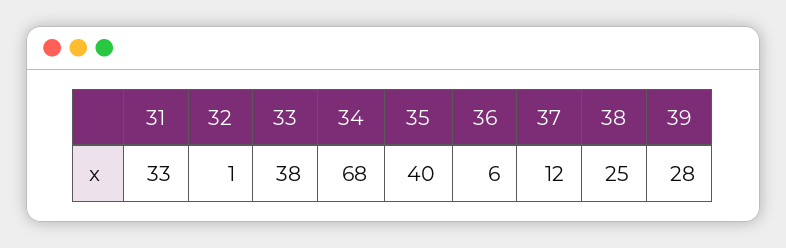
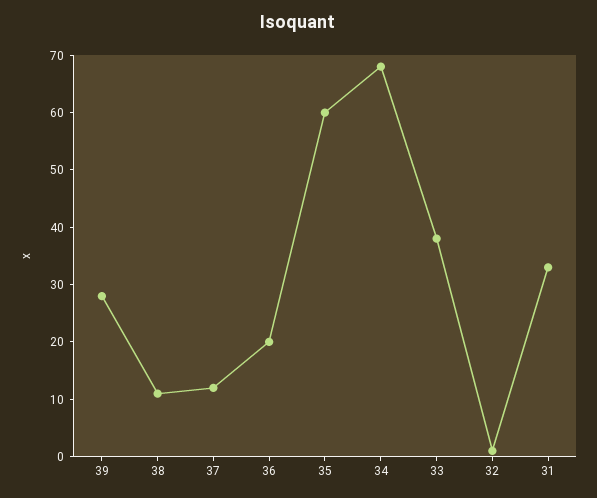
  {
    "31": 33,
    "32": 1,
    "33": 38,
    "34": 68,
-   "35": 40,
+   "35": 60,
-   "36": 6,
+   "36": 20,
    "37": 12,
-   "38": 25,
+   "38": 10,
    "39": 28
  }

